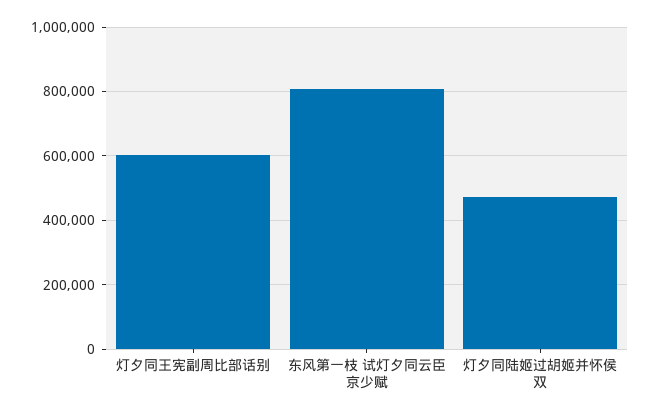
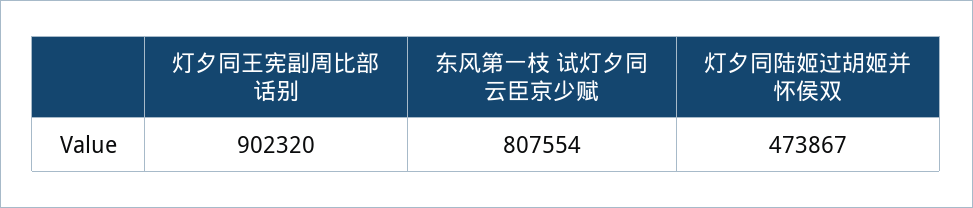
  {
-   "灯夕同王宪副周比部话别": 600000,
+   "灯夕同王宪副周比部话别": 902320,
    "东风第一枝 试灯夕同云臣京少赋": 807554,
    "灯夕同陆姬过胡姬并怀侯双": 473867
  }

